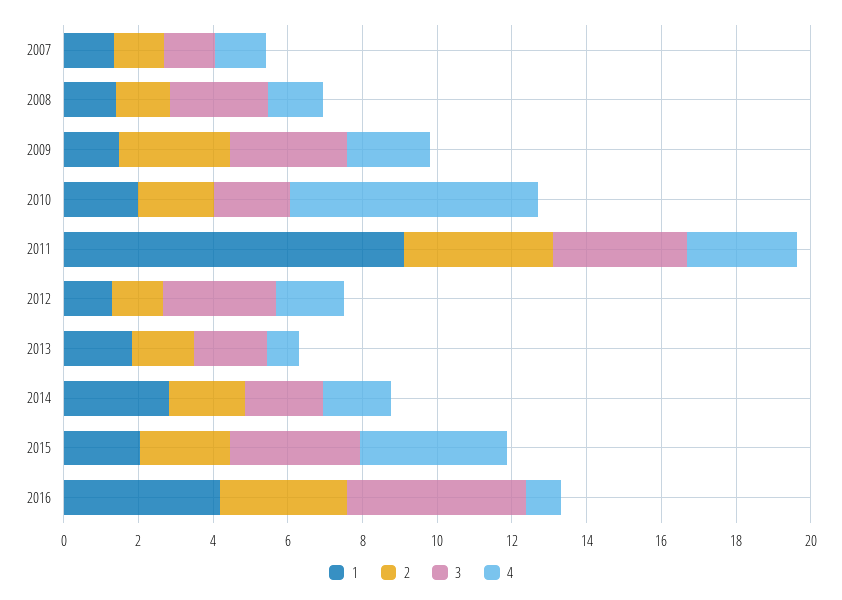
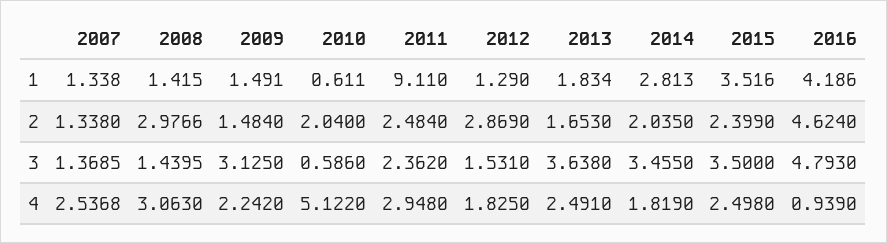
  {
    "1": {
      "2007": 1.338,
      "2008": 1.415,
      "2009": 1.491,
-     "2010": 2,
+     "2010": 0.611,
      "2011": 9.11,
      "2012": 1.29,
      "2013": 1.834,
      "2014": 2.813,
-     "2015": 2,
+     "2015": 3.516,
      "2016": 4.186
    },
    "2": {
      "2007": 1.338,
-     "2008": 1.5,
+     "2008": 2.9766,
-     "2009": 3,
+     "2009": 1.484,
      "2010": 2.04,
-     "2011": 4,
+     "2011": 2.484,
-     "2012": 1.5,
+     "2012": 2.869,
      "2013": 1.653,
      "2014": 2.035,
      "2015": 2.399,
-     "2016": 3.5
+     "2016": 4.624
    },
    "3": {
      "2007": 1.3685,
-     "2008": 2.5,
+     "2008": 1.4395,
      "2009": 3.125,
-     "2010": 2,
+     "2010": 0.586,
-     "2011": 3.5,
+     "2011": 2.362,
-     "2012": 3,
+     "2012": 1.531,
-     "2013": 2,
+     "2013": 3.638,
-     "2014": 2,
+     "2014": 3.455,
      "2015": 3.5,
      "2016": 4.793
    },
    "4": {
-     "2007": 1.5,
+     "2007": 2.5368,
-     "2008": 1.5,
+     "2008": 3.063,
      "2009": 2.242,
-     "2010": 6.5,
+     "2010": 5.122,
      "2011": 2.948,
      "2012": 1.825,
-     "2013": 1,
+     "2013": 2.491,
      "2014": 1.819,
-     "2015": 4,
+     "2015": 2.498,
      "2016": 0.939
    }
  }

